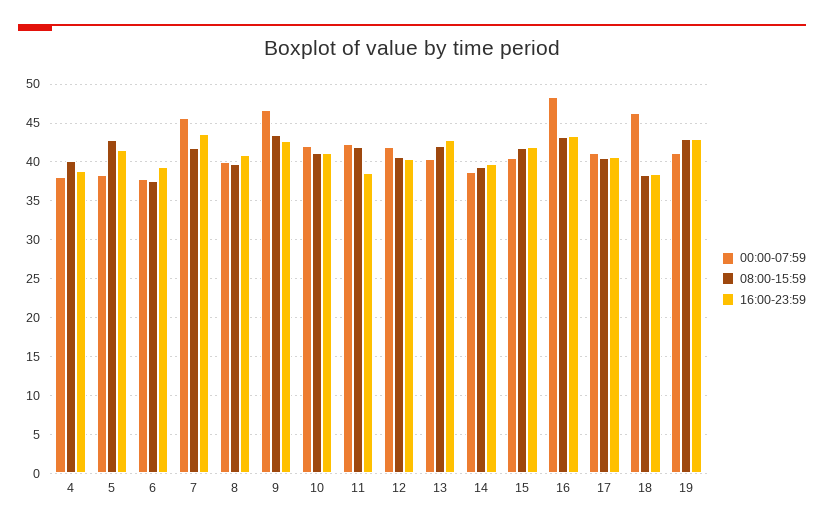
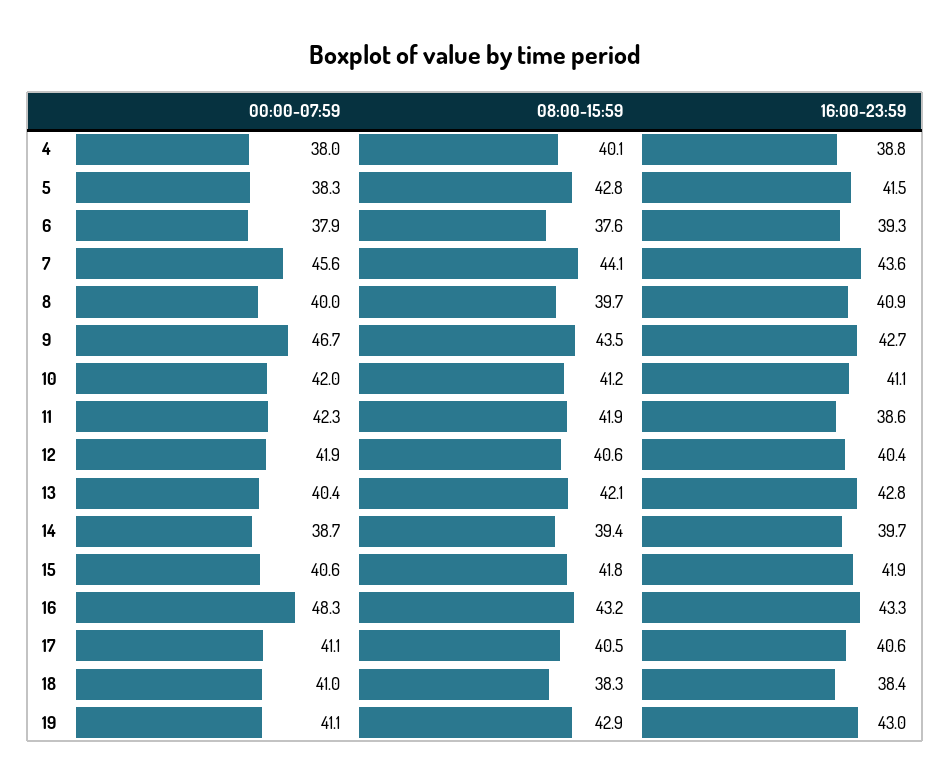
  {
    "00:00-07:59": {
      "4": 38,
      "5": 38.3,
      "6": 37.9,
      "7": 45.6,
      "8": 40,
      "9": 46.7,
      "10": 42,
      "11": 42.3,
      "12": 41.9,
      "13": 40.4,
      "14": 38.7,
      "15": 40.6,
      "16": 48.3,
      "17": 41.1,
-     "18": 46,
+     "18": 41,
      "19": 41.1
    },
    "08:00-15:59": {
      "4": 40.1,
      "5": 42.8,
      "6": 37.6,
-     "7": 42,
+     "7": 44.1,
      "8": 39.7,
      "9": 43.5,
      "10": 41.2,
      "11": 41.9,
      "12": 40.6,
      "13": 42.1,
      "14": 39.4,
      "15": 41.8,
      "16": 43.2,
      "17": 40.5,
      "18": 38.3,
      "19": 42.9
    },
    "16:00-23:59": {
      "4": 38.8,
      "5": 41.5,
      "6": 39.3,
      "7": 43.6,
      "8": 40.9,
      "9": 42.7,
      "10": 41.1,
      "11": 38.6,
      "12": 40.4,
      "13": 42.8,
      "14": 39.7,
      "15": 41.9,
      "16": 43.3,
      "17": 40.6,
      "18": 38.4,
      "19": 43
    }
  }

